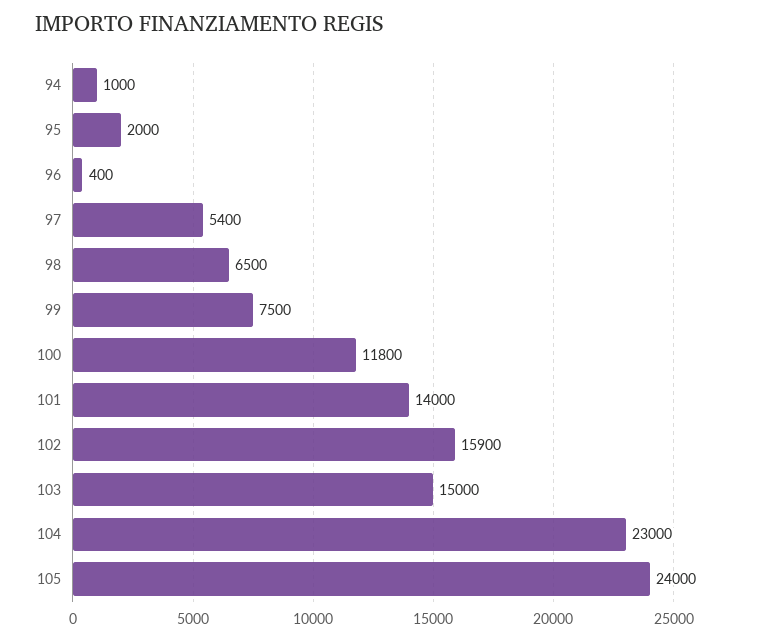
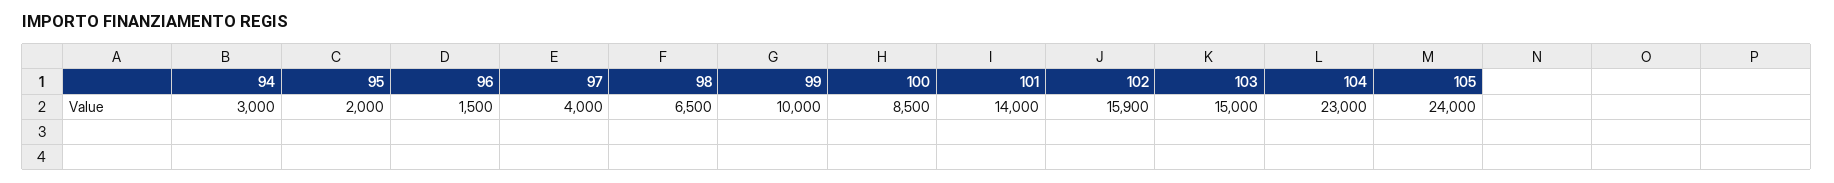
  {
-   "94": 1000,
+   "94": 3000,
    "95": 2000,
-   "96": 400,
+   "96": 1500,
-   "97": 5400,
+   "97": 4000,
    "98": 6500,
-   "99": 7500,
+   "99": 10000,
-   "100": 11800,
+   "100": 8500,
    "101": 14000,
    "102": 15900,
    "103": 15000,
    "104": 23000,
    "105": 24000
  }

